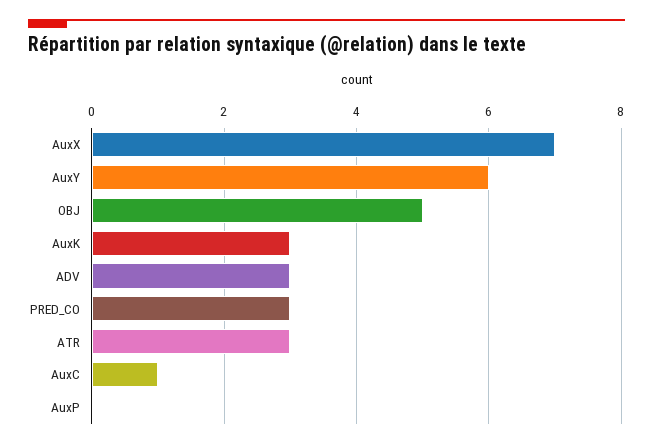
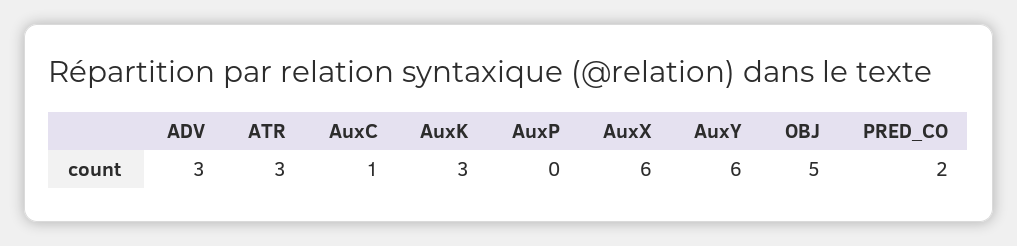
  {
-   "AuxX": 7,
+   "AuxX": 6,
    "AuxY": 6,
    "OBJ": 5,
    "AuxK": 3,
    "ADV": 3,
-   "PRED_CO": 3,
+   "PRED_CO": 2,
    "ATR": 3,
    "AuxC": 1,
    "AuxP": 0
  }

